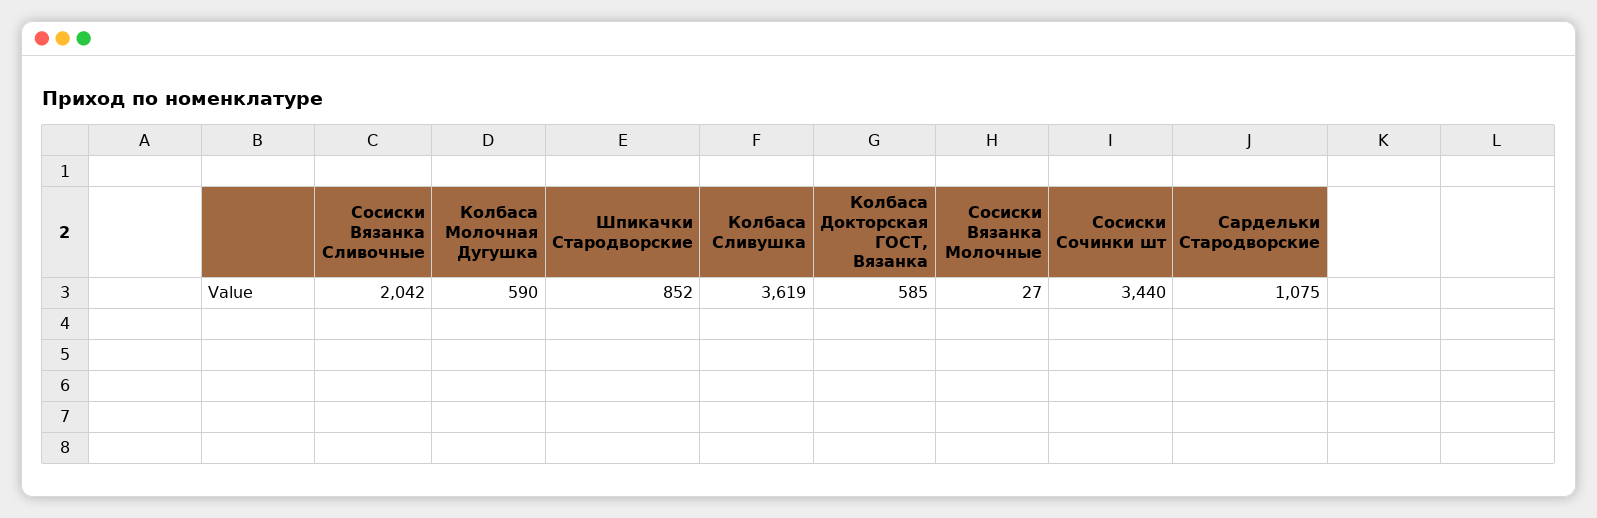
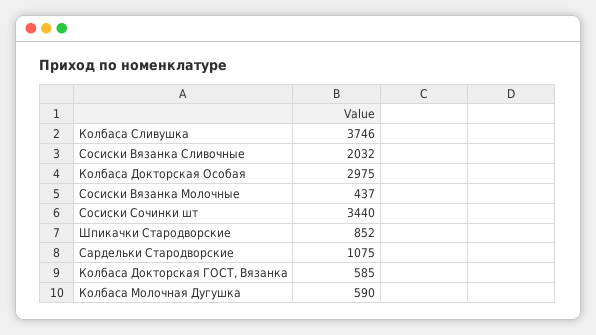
  {
-   "Сосиски Вязанка Сливочные": 2042,
+   "Сосиски Вязанка Сливочные": 2032,
    "Колбаса Молочная Дугушка": 590,
    "Шпикачки Стародворские": 852,
-   "Колбаса Сливушка": 3619,
+   "Колбаса Сливушка": 3746,
    "Колбаса Докторская ГОСТ, Вязанка": 585,
-   "Сосиски Вязанка Молочные": 27,
+   "Сосиски Вязанка Молочные": 437,
    "Сосиски Сочинки шт": 3440,
-   "Сардельки Стародворские": 1075
+   "Сардельки Стародворские": 1075,
+   "Колбаса Докторская Особая": 2975
  }

